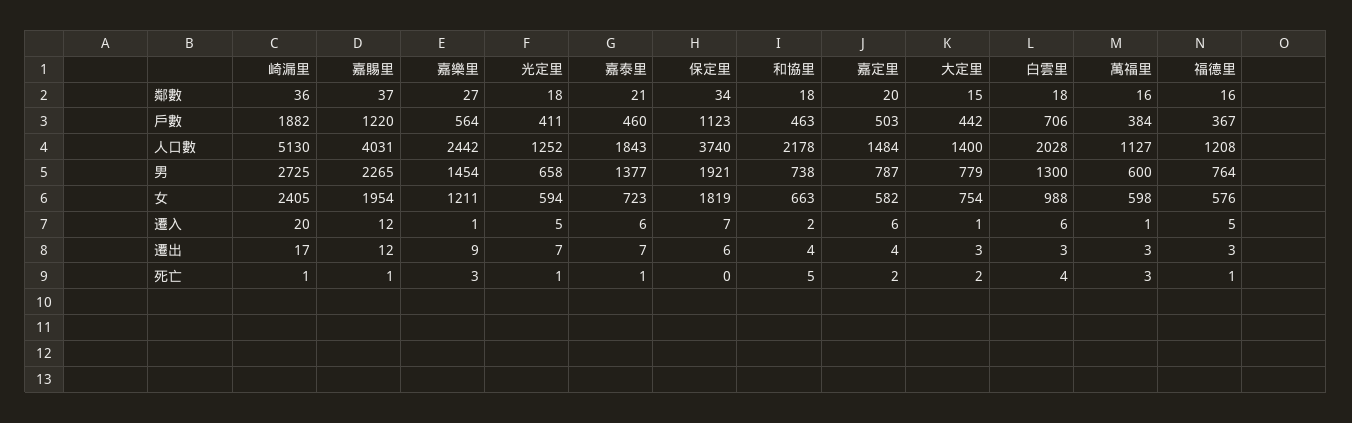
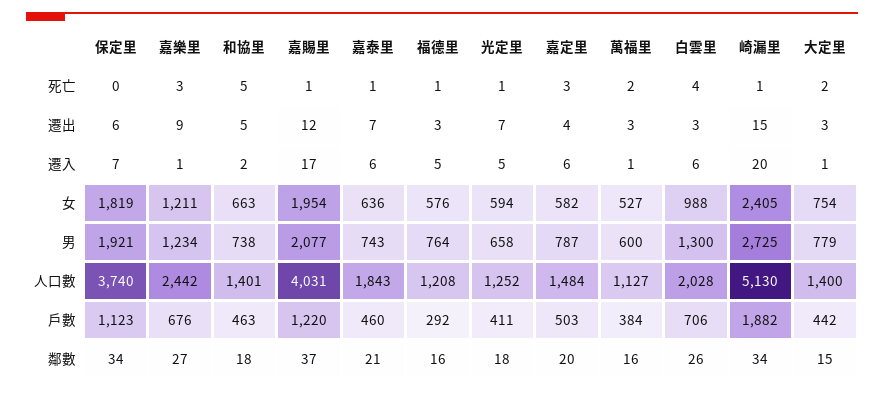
  {
    "崎漏里": {
-     "鄰數": 36,
+     "鄰數": 34,
      "戶數": 1882,
      "人口數": 5130,
      "男": 2725,
      "女": 2405,
      "遷入": 20,
-     "遷出": 17,
+     "遷出": 15,
      "死亡": 1
    },
    "嘉賜里": {
      "鄰數": 37,
      "戶數": 1220,
      "人口數": 4031,
-     "男": 2265,
+     "男": 2077,
      "女": 1954,
-     "遷入": 12,
+     "遷入": 17,
      "遷出": 12,
      "死亡": 1
    },
    "嘉樂里": {
      "鄰數": 27,
-     "戶數": 564,
+     "戶數": 676,
      "人口數": 2442,
-     "男": 1454,
+     "男": 1234,
      "女": 1211,
      "遷入": 1,
      "遷出": 9,
      "死亡": 3
    },
    "光定里": {
      "鄰數": 18,
      "戶數": 411,
      "人口數": 1252,
      "男": 658,
      "女": 594,
      "遷入": 5,
      "遷出": 7,
      "死亡": 1
    },
    "嘉泰里": {
      "鄰數": 21,
      "戶數": 460,
      "人口數": 1843,
-     "男": 1377,
+     "男": 743,
-     "女": 723,
+     "女": 636,
      "遷入": 6,
      "遷出": 7,
      "死亡": 1
    },
    "保定里": {
      "鄰數": 34,
      "戶數": 1123,
      "人口數": 3740,
      "男": 1921,
      "女": 1819,
      "遷入": 7,
      "遷出": 6,
      "死亡": 0
    },
    "和協里": {
      "鄰數": 18,
      "戶數": 463,
-     "人口數": 2178,
+     "人口數": 1401,
      "男": 738,
      "女": 663,
      "遷入": 2,
-     "遷出": 4,
+     "遷出": 5,
      "死亡": 5
    },
    "嘉定里": {
      "鄰數": 20,
      "戶數": 503,
      "人口數": 1484,
      "男": 787,
      "女": 582,
      "遷入": 6,
      "遷出": 4,
-     "死亡": 2
+     "死亡": 3
    },
    "大定里": {
      "鄰數": 15,
      "戶數": 442,
      "人口數": 1400,
      "男": 779,
      "女": 754,
      "遷入": 1,
      "遷出": 3,
      "死亡": 2
    },
    "白雲里": {
-     "鄰數": 18,
+     "鄰數": 26,
      "戶數": 706,
      "人口數": 2028,
      "男": 1300,
      "女": 988,
      "遷入": 6,
      "遷出": 3,
      "死亡": 4
    },
    "萬福里": {
      "鄰數": 16,
      "戶數": 384,
      "人口數": 1127,
      "男": 600,
-     "女": 598,
+     "女": 527,
      "遷入": 1,
      "遷出": 3,
-     "死亡": 3
+     "死亡": 2
    },
    "福德里": {
      "鄰數": 16,
-     "戶數": 367,
+     "戶數": 292,
      "人口數": 1208,
      "男": 764,
      "女": 576,
      "遷入": 5,
      "遷出": 3,
      "死亡": 1
    }
  }

